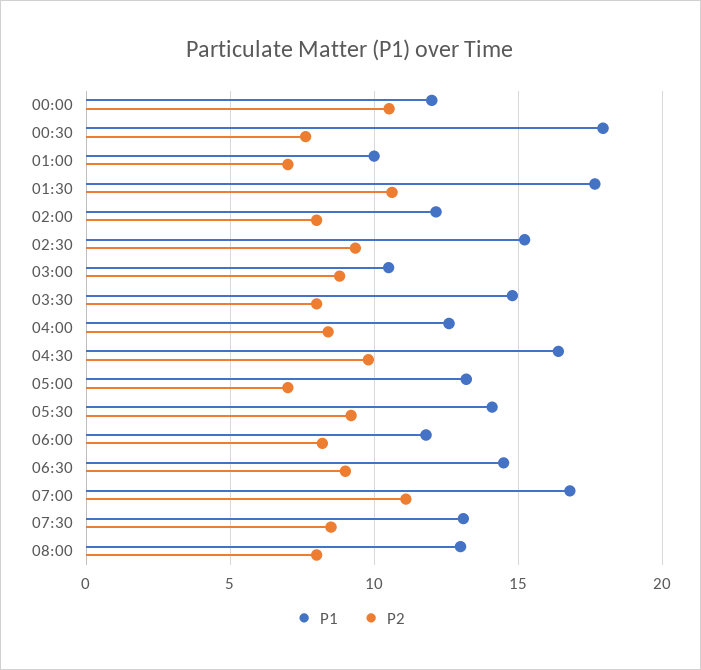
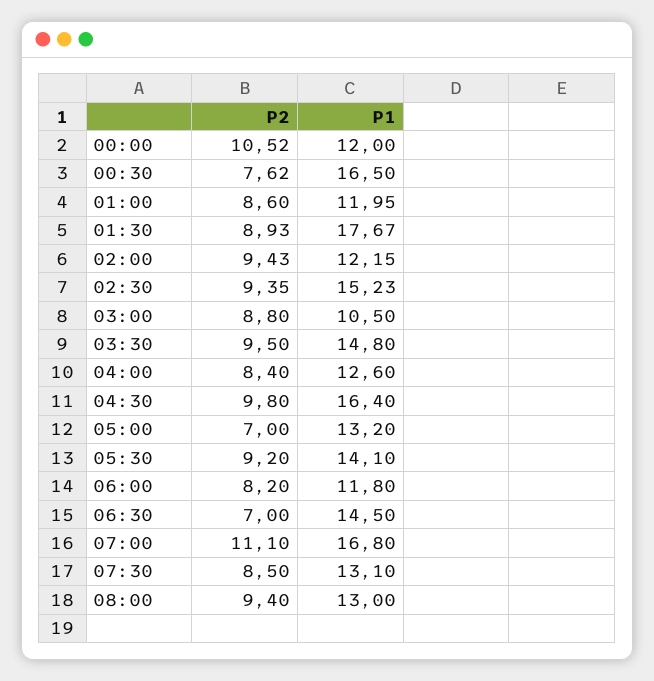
  {
    "P1": {
      "00:00": 12,
-     "00:30": 18,
+     "00:30": 16.5,
-     "01:00": 10,
+     "01:00": 11.95,
      "01:30": 17.67,
      "02:00": 12.15,
      "02:30": 15.23,
      "03:00": 10.5,
      "03:30": 14.8,
      "04:00": 12.6,
      "04:30": 16.4,
      "05:00": 13.2,
      "05:30": 14.1,
      "06:00": 11.8,
      "06:30": 14.5,
      "07:00": 16.8,
      "07:30": 13.1,
      "08:00": 13
    },
    "P2": {
      "00:00": 10.52,
      "00:30": 7.62,
-     "01:00": 7,
+     "01:00": 8.6,
-     "01:30": 10.5,
+     "01:30": 8.93,
-     "02:00": 8,
+     "02:00": 9.43,
      "02:30": 9.35,
      "03:00": 8.8,
-     "03:30": 8,
+     "03:30": 9.5,
      "04:00": 8.4,
      "04:30": 9.8,
      "05:00": 7,
      "05:30": 9.2,
      "06:00": 8.2,
-     "06:30": 9,
+     "06:30": 7,
      "07:00": 11.1,
      "07:30": 8.5,
-     "08:00": 8
+     "08:00": 9.4
    }
  }

